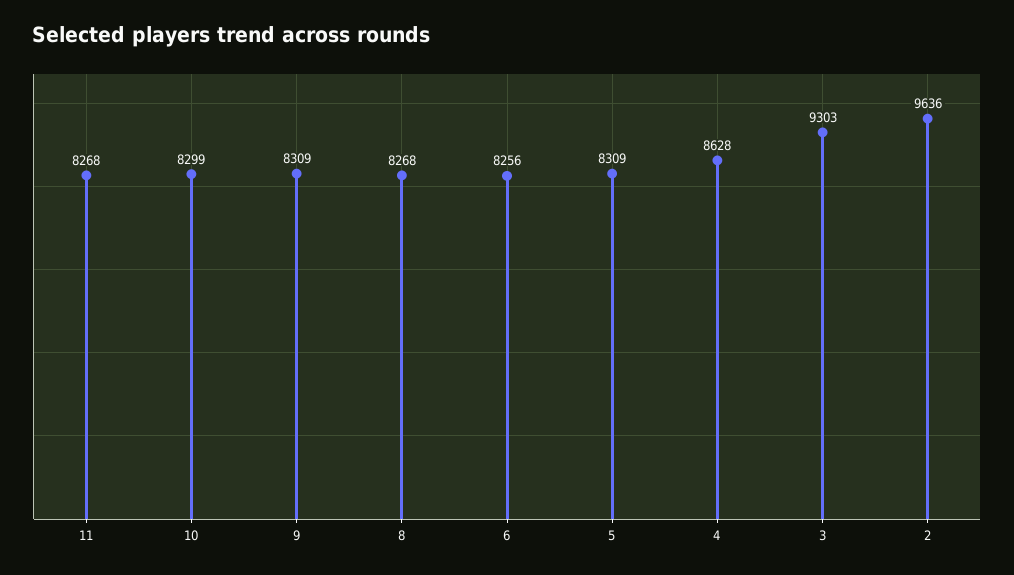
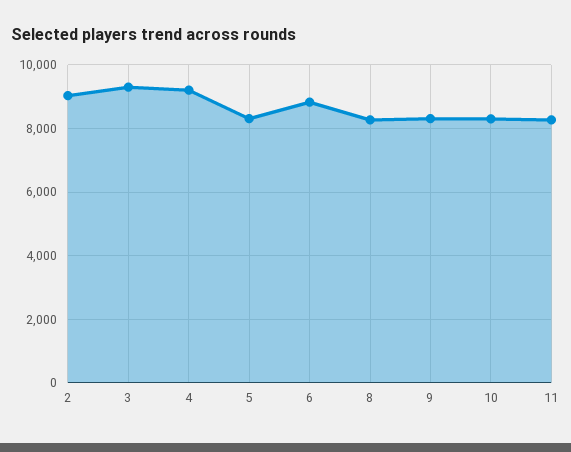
  {
    "11": 8268,
    "10": 8299,
    "9": 8309,
    "8": 8268,
-   "6": 8256,
+   "6": 8800,
    "5": 8309,
-   "4": 8628,
+   "4": 9200,
    "3": 9303,
-   "2": 9636
+   "2": 9000
  }

